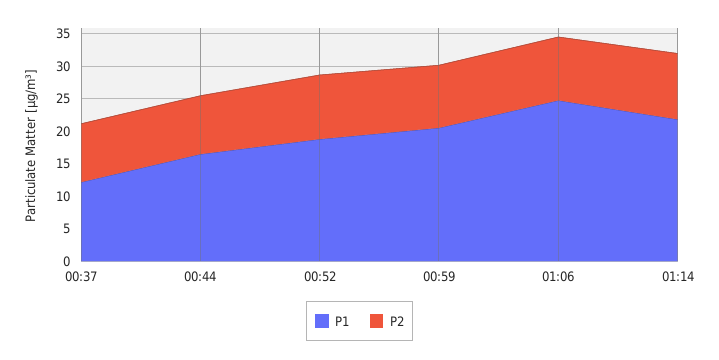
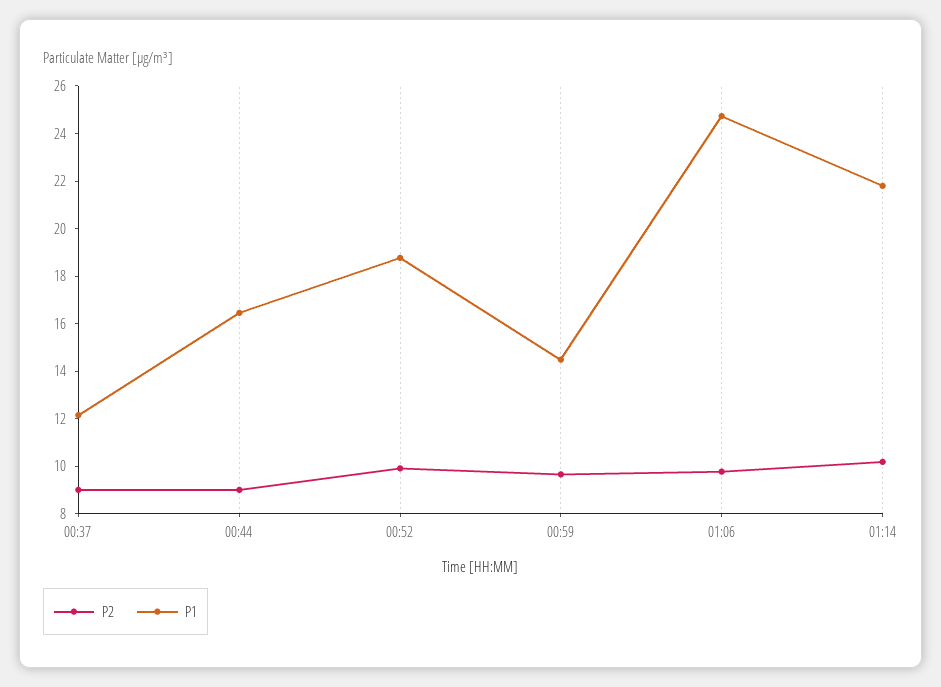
  {
    "P1": {
      "00:37": 12,
      "00:44": 16.5,
      "00:52": 19,
-     "00:59": 20,
+     "00:59": 14.5,
      "01:06": 24.5,
      "01:14": 22
    },
    "P2": {
      "00:37": 9,
      "00:44": 9,
      "00:52": 10,
      "00:59": 9.5,
      "01:06": 10,
      "01:14": 10
    }
  }

